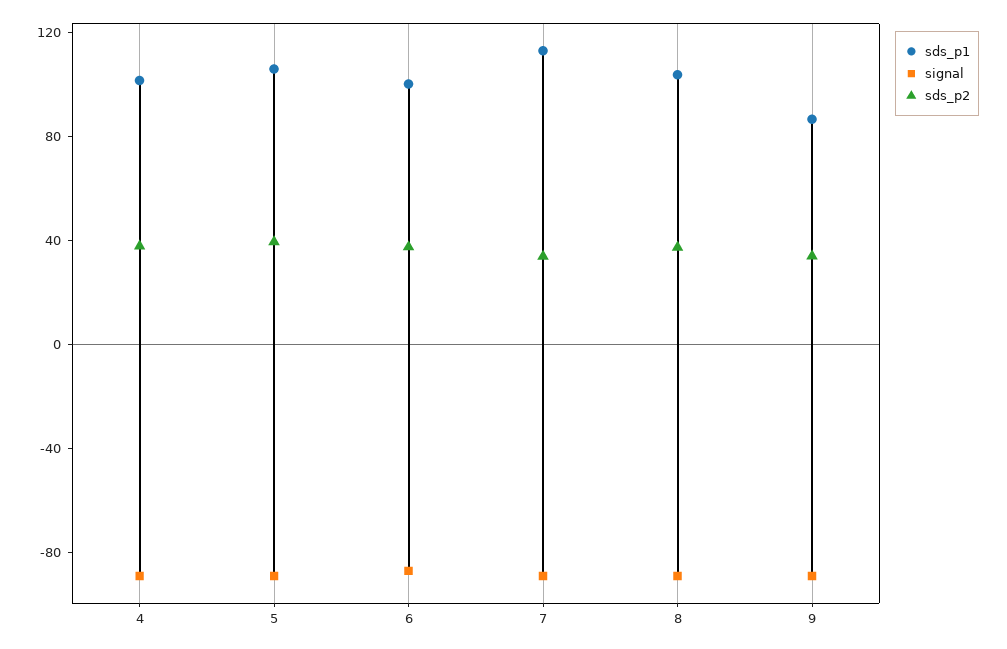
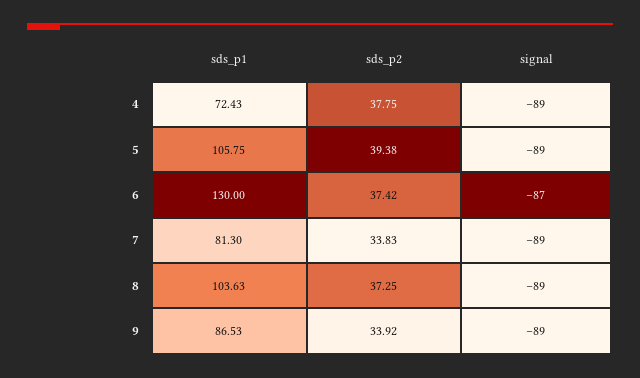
  {
    "sds_p1": {
-     "4": 100,
+     "4": 72.43,
      "5": 105.75,
-     "6": 100,
+     "6": 130,
-     "7": 110,
+     "7": 81.3,
      "8": 103.63,
      "9": 86.53
    },
    "signal": {
      "4": -89,
      "5": -89,
      "6": -87,
      "7": -89,
      "8": -89,
      "9": -89
    },
    "sds_p2": {
      "4": 37.75,
      "5": 39.38,
      "6": 37.42,
      "7": 33.83,
      "8": 37.25,
      "9": 33.92
    }
  }

